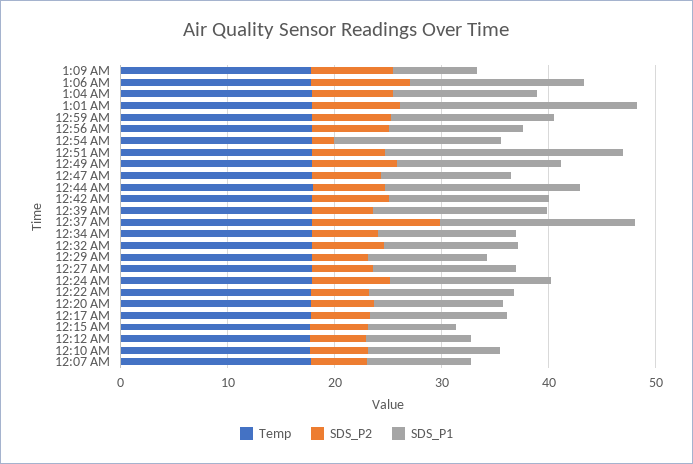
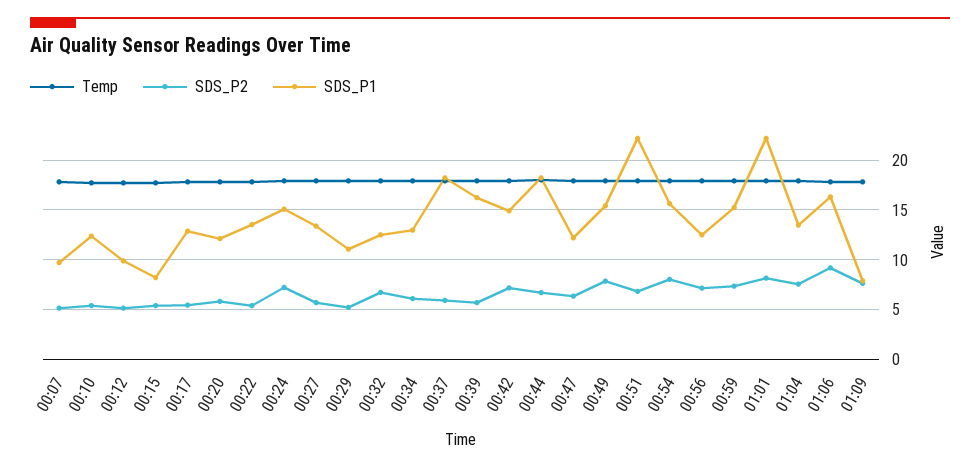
  {
    "Temp": {
      "1:09 AM": 18,
      "1:06 AM": 18,
      "1:04 AM": 18,
      "1:01 AM": 18,
      "12:59 AM": 18,
      "12:56 AM": 18,
      "12:54 AM": 18,
      "12:51 AM": 18,
      "12:49 AM": 18,
      "12:47 AM": 18,
      "12:44 AM": 18,
      "12:42 AM": 18,
      "12:39 AM": 18,
      "12:37 AM": 18,
      "12:34 AM": 18,
      "12:32 AM": 18,
      "12:29 AM": 18,
      "12:27 AM": 18,
      "12:24 AM": 18,
      "12:22 AM": 18,
      "12:20 AM": 18,
      "12:17 AM": 18,
      "12:15 AM": 18,
      "12:12 AM": 18,
      "12:10 AM": 18,
      "12:07 AM": 18
    },
    "SDS_P2": {
      "1:09 AM": 8,
      "1:06 AM": 9,
      "1:04 AM": 8,
      "1:01 AM": 8,
      "12:59 AM": 7,
      "12:56 AM": 7,
-     "12:54 AM": 2,
+     "12:54 AM": 8,
      "12:51 AM": 7,
      "12:49 AM": 8,
      "12:47 AM": 6,
      "12:44 AM": 7,
      "12:42 AM": 7,
      "12:39 AM": 6,
-     "12:37 AM": 12,
+     "12:37 AM": 6,
      "12:34 AM": 6,
      "12:32 AM": 7,
      "12:29 AM": 5,
      "12:27 AM": 6,
      "12:24 AM": 7,
      "12:22 AM": 5,
      "12:20 AM": 6,
      "12:17 AM": 5,
      "12:15 AM": 5,
      "12:12 AM": 5,
      "12:10 AM": 5,
      "12:07 AM": 5
    },
    "SDS_P1": {
      "1:09 AM": 8,
      "1:06 AM": 16,
      "1:04 AM": 13,
      "1:01 AM": 22,
      "12:59 AM": 15,
      "12:56 AM": 13,
      "12:54 AM": 16,
      "12:51 AM": 22,
      "12:49 AM": 15,
      "12:47 AM": 12,
      "12:44 AM": 18,
      "12:42 AM": 15,
      "12:39 AM": 16,
      "12:37 AM": 18,
      "12:34 AM": 13,
      "12:32 AM": 13,
      "12:29 AM": 11,
      "12:27 AM": 13,
      "12:24 AM": 15,
      "12:22 AM": 14,
      "12:20 AM": 12,
      "12:17 AM": 13,
      "12:15 AM": 8,
      "12:12 AM": 10,
      "12:10 AM": 12,
      "12:07 AM": 10
    }
  }

